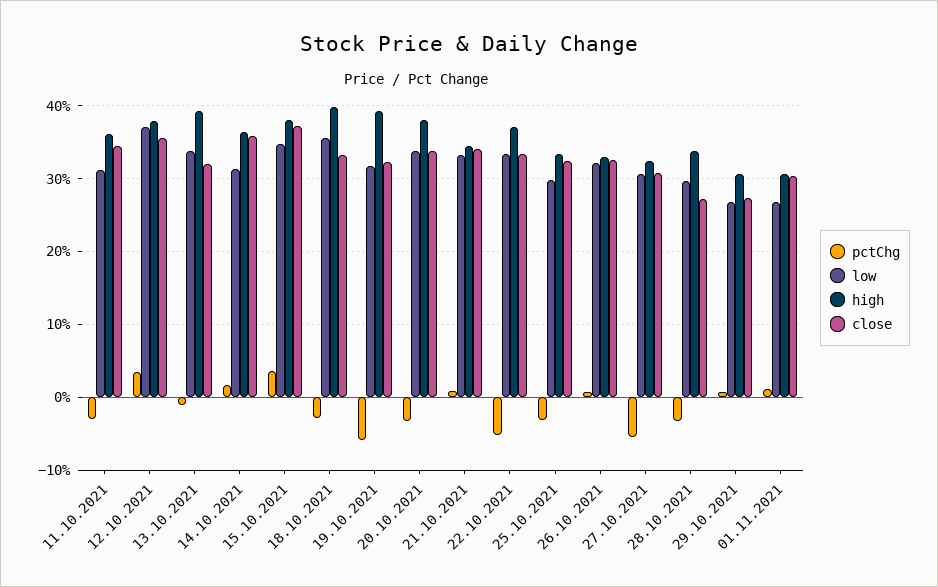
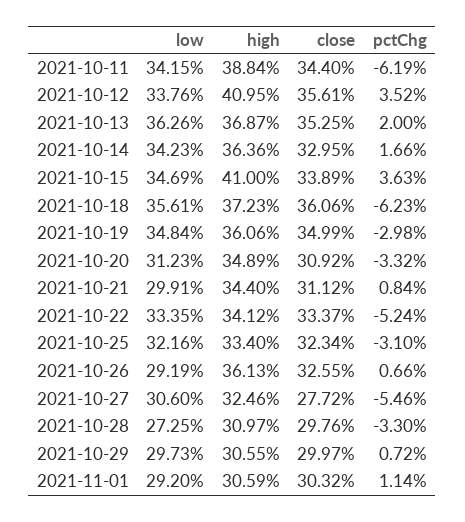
  {
    "pctChg": {
-     "11.10.2021": -3,
+     "11.10.2021": -6.19,
      "12.10.2021": 3.52,
-     "13.10.2021": -1,
+     "13.10.2021": 2,
      "14.10.2021": 1.66,
      "15.10.2021": 3.63,
-     "18.10.2021": -3,
+     "18.10.2021": -6.23,
-     "19.10.2021": -6,
+     "19.10.2021": -2.98,
      "20.10.2021": -3.32,
      "21.10.2021": 0.84,
      "22.10.2021": -5.24,
      "25.10.2021": -3.1,
      "26.10.2021": 0.66,
      "27.10.2021": -5.46,
      "28.10.2021": -3.3,
      "29.10.2021": 0.72,
      "01.11.2021": 1.14
    },
    "low": {
-     "11.10.2021": 31,
+     "11.10.2021": 34.15,
-     "12.10.2021": 37,
+     "12.10.2021": 33.76,
-     "13.10.2021": 34,
+     "13.10.2021": 36.26,
-     "14.10.2021": 31,
+     "14.10.2021": 34.23,
      "15.10.2021": 34.69,
      "18.10.2021": 35.61,
-     "19.10.2021": 32,
+     "19.10.2021": 34.84,
-     "20.10.2021": 34,
+     "20.10.2021": 31.23,
-     "21.10.2021": 33,
+     "21.10.2021": 29.91,
      "22.10.2021": 33.35,
-     "25.10.2021": 30,
+     "25.10.2021": 32.16,
-     "26.10.2021": 32,
+     "26.10.2021": 29.19,
      "27.10.2021": 30.6,
-     "28.10.2021": 30,
+     "28.10.2021": 27.25,
-     "29.10.2021": 27,
+     "29.10.2021": 29.73,
-     "01.11.2021": 27
+     "01.11.2021": 29.2
    },
    "high": {
-     "11.10.2021": 36,
+     "11.10.2021": 38.84,
-     "12.10.2021": 38,
+     "12.10.2021": 40.95,
-     "13.10.2021": 39,
+     "13.10.2021": 36.87,
      "14.10.2021": 36.36,
-     "15.10.2021": 38,
+     "15.10.2021": 41,
-     "18.10.2021": 40,
+     "18.10.2021": 37.23,
-     "19.10.2021": 39,
+     "19.10.2021": 36.06,
-     "20.10.2021": 38,
+     "20.10.2021": 34.89,
      "21.10.2021": 34.4,
-     "22.10.2021": 37,
+     "22.10.2021": 34.12,
      "25.10.2021": 33.4,
-     "26.10.2021": 33,
+     "26.10.2021": 36.13,
      "27.10.2021": 32.46,
-     "28.10.2021": 34,
+     "28.10.2021": 30.97,
      "29.10.2021": 30.55,
      "01.11.2021": 30.59
    },
    "close": {
      "11.10.2021": 34.4,
      "12.10.2021": 35.61,
-     "13.10.2021": 32,
+     "13.10.2021": 35.25,
-     "14.10.2021": 36,
+     "14.10.2021": 32.95,
-     "15.10.2021": 37,
+     "15.10.2021": 33.89,
-     "18.10.2021": 33,
+     "18.10.2021": 36.06,
-     "19.10.2021": 32,
+     "19.10.2021": 34.99,
-     "20.10.2021": 34,
+     "20.10.2021": 30.92,
-     "21.10.2021": 34,
+     "21.10.2021": 31.12,
      "22.10.2021": 33.37,
      "25.10.2021": 32.34,
      "26.10.2021": 32.55,
-     "27.10.2021": 31,
+     "27.10.2021": 27.72,
-     "28.10.2021": 27,
+     "28.10.2021": 29.76,
-     "29.10.2021": 27,
+     "29.10.2021": 29.97,
      "01.11.2021": 30.32
    }
  }

